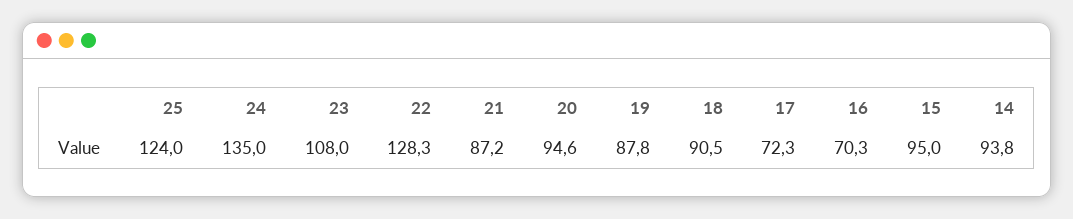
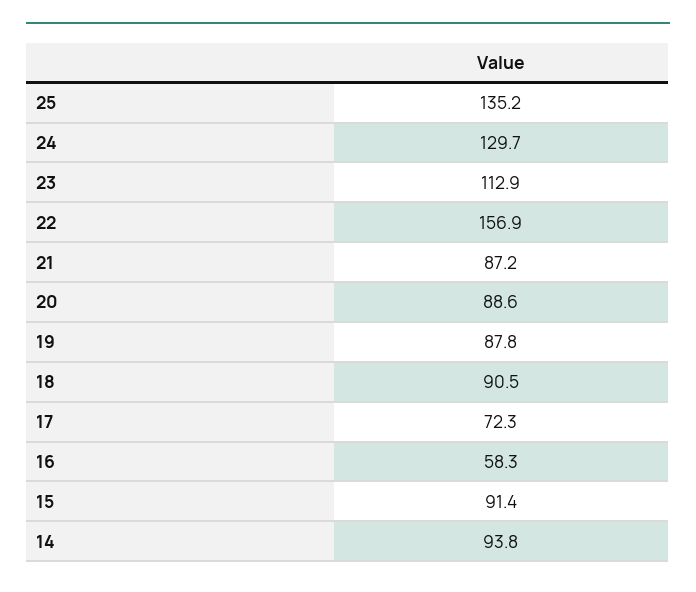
  {
-   "25": 124,
+   "25": 135.2,
-   "24": 135,
+   "24": 129.7,
-   "23": 108,
+   "23": 112.9,
-   "22": 128.3,
+   "22": 156.9,
    "21": 87.2,
-   "20": 94.6,
+   "20": 88.6,
    "19": 87.8,
    "18": 90.5,
    "17": 72.3,
-   "16": 70.3,
+   "16": 58.3,
-   "15": 95,
+   "15": 91.4,
    "14": 93.8
  }

